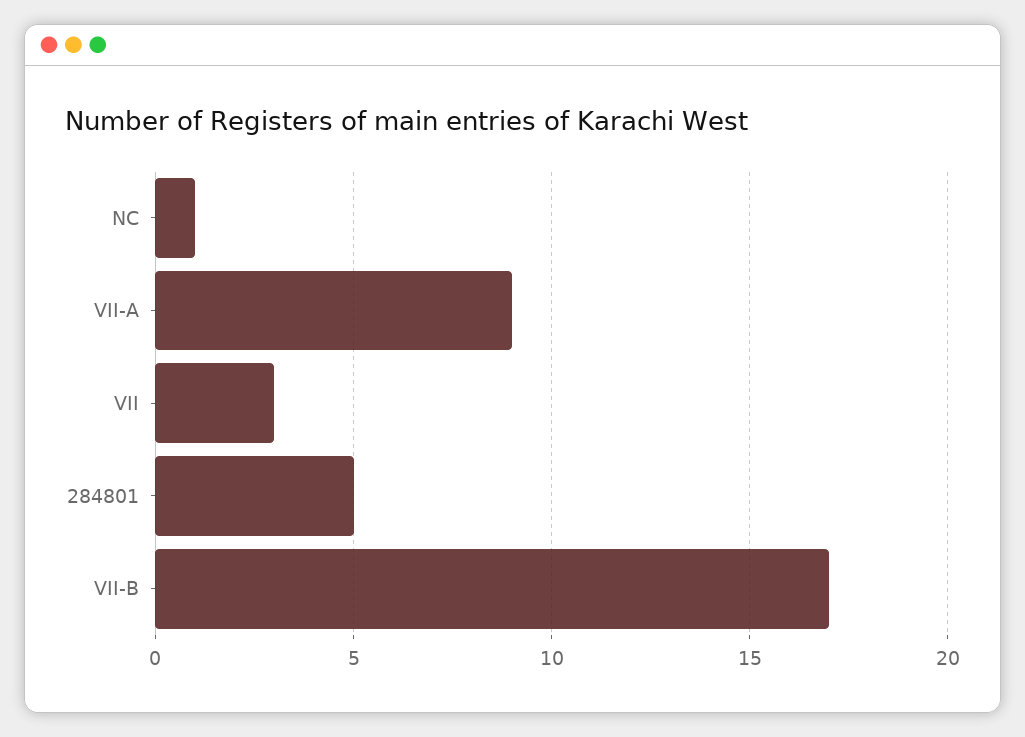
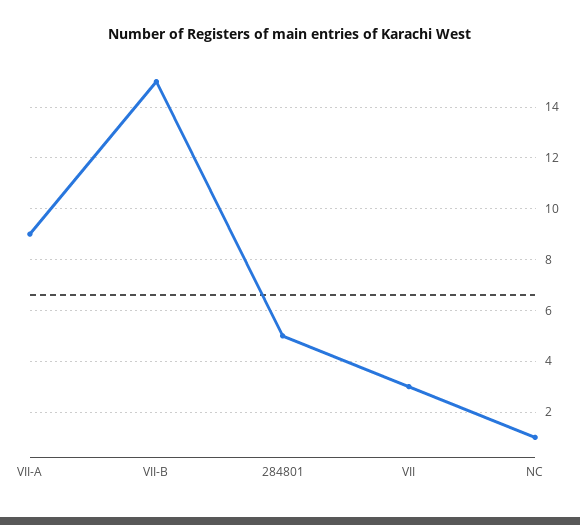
  {
    "NC": 1,
    "VII-A": 9,
    "VII": 3,
    "284801": 5,
-   "VII-B": 17
+   "VII-B": 15
  }

